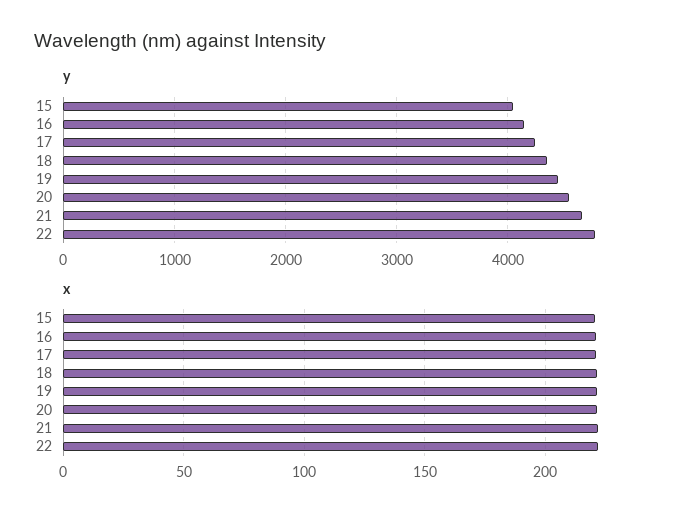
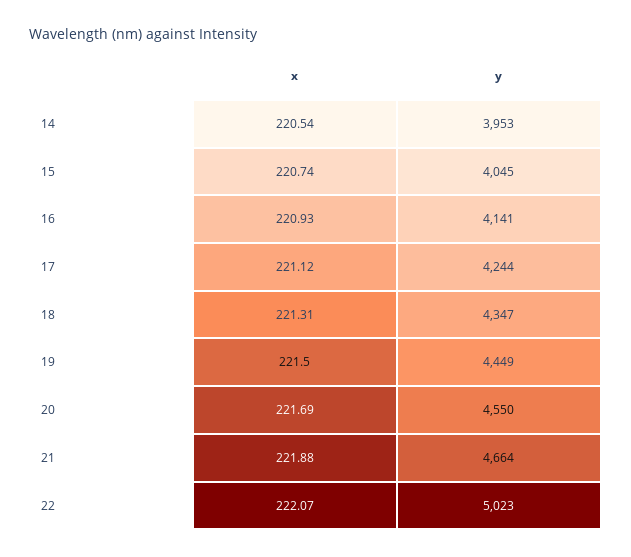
  {
    "y": {
      "15": 4045,
      "16": 4141,
      "17": 4244,
      "18": 4347,
      "19": 4449,
      "20": 4550,
      "21": 4664,
-     "22": 4800
+     "22": 5023,
+     "14": 3953
    },
    "x": {
      "15": 220.74,
      "16": 220.93,
      "17": 221.12,
      "18": 221.31,
      "19": 221.5,
      "20": 221.69,
      "21": 221.88,
-     "22": 222.07
+     "22": 222.07,
+     "14": 220.54
    }
  }

